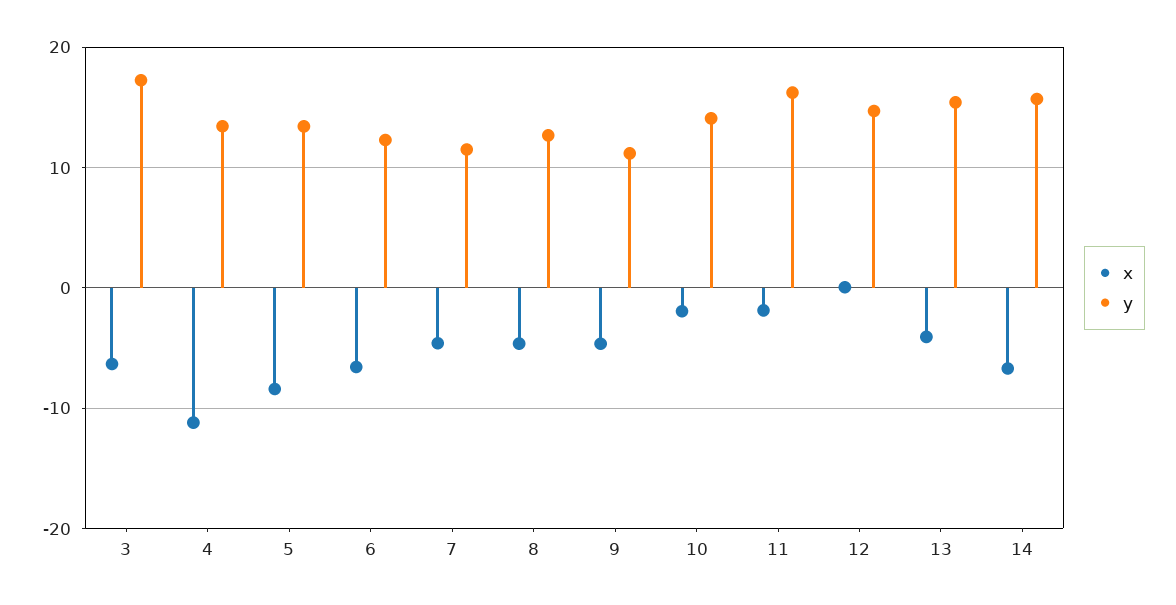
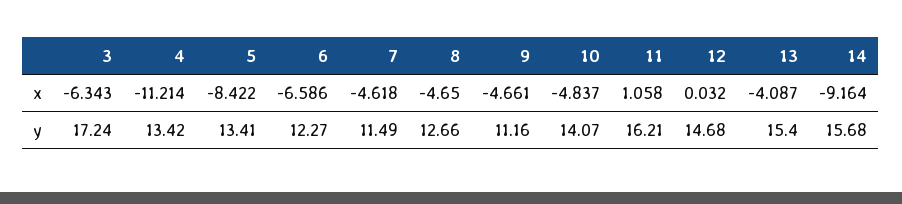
  {
    "x": {
      "3": -6.343,
      "4": -11.214,
      "5": -8.422,
      "6": -6.586,
      "7": -4.618,
      "8": -4.65,
      "9": -4.661,
-     "10": -2,
+     "10": -4.837,
-     "11": -2,
+     "11": 1.058,
      "12": 0.032,
      "13": -4.087,
-     "14": -7
+     "14": -9.164
    },
    "y": {
      "3": 17.24,
      "4": 13.42,
      "5": 13.41,
      "6": 12.27,
      "7": 11.49,
      "8": 12.66,
      "9": 11.16,
      "10": 14.07,
      "11": 16.21,
      "12": 14.68,
      "13": 15.4,
      "14": 15.68
    }
  }

